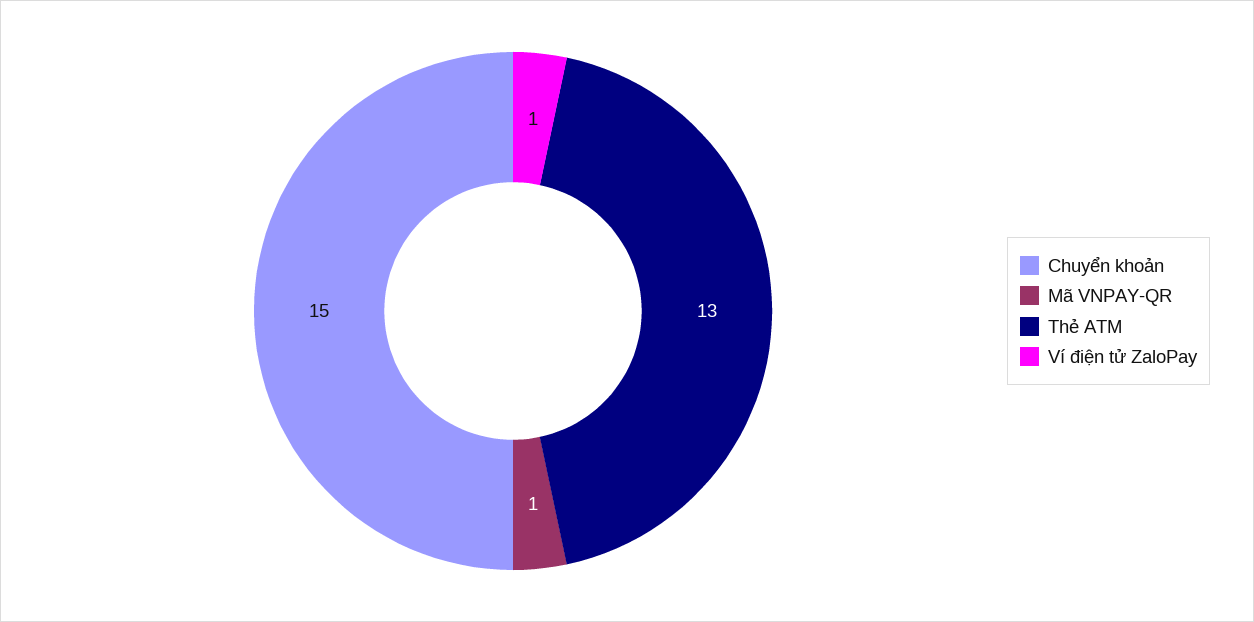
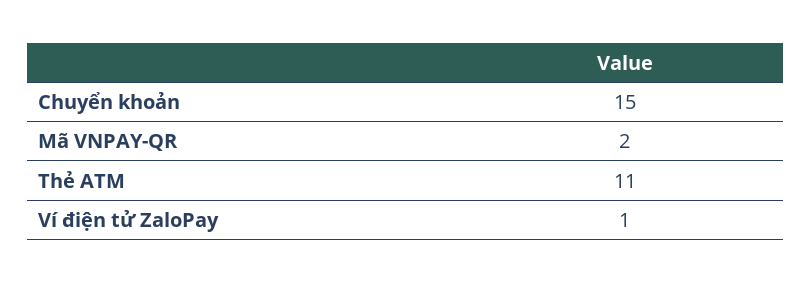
  {
    "Chuyển khoản": 15,
-   "Mã VNPAY-QR": 1,
+   "Mã VNPAY-QR": 2,
-   "Thẻ ATM": 13,
+   "Thẻ ATM": 11,
    "Ví điện tử ZaloPay": 1
  }

